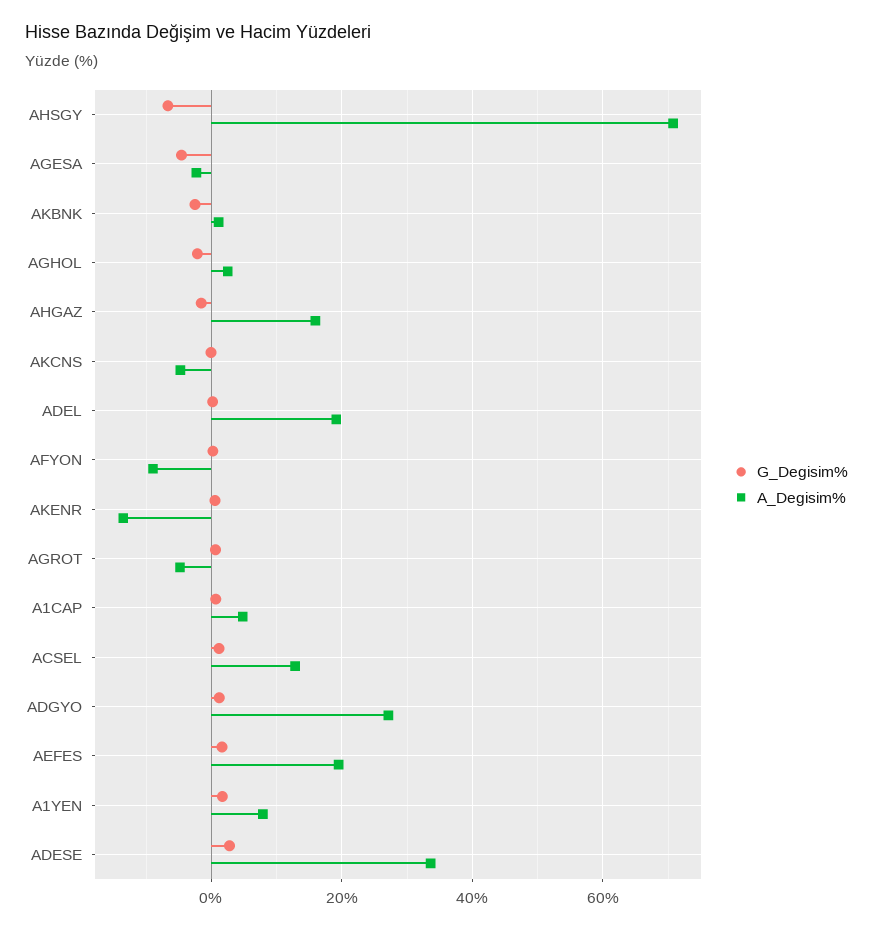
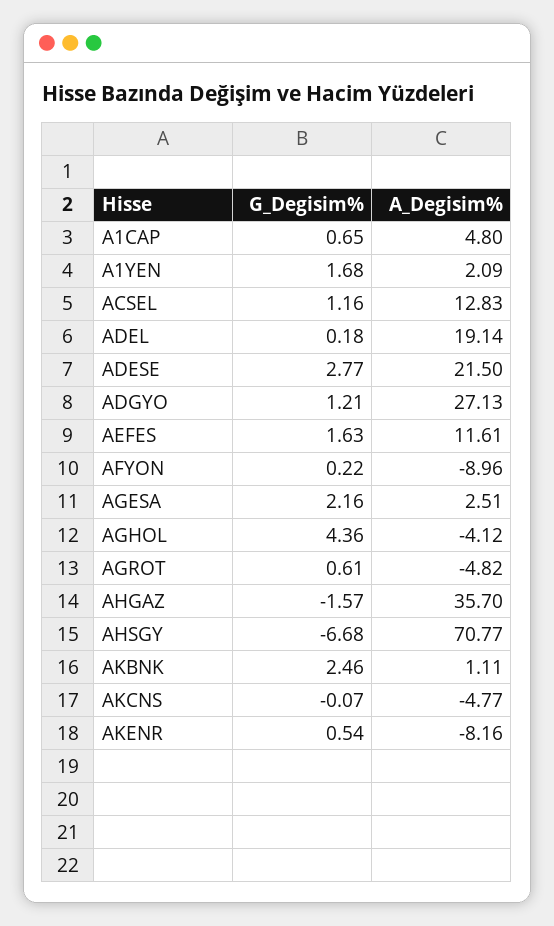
  {
    "G_Degisim%": {
      "AHSGY": -6.68,
-     "AGESA": -4,
+     "AGESA": 2.16,
-     "AKBNK": -2,
+     "AKBNK": 2.46,
-     "AGHOL": -2,
+     "AGHOL": 4.36,
      "AHGAZ": -1.57,
      "AKCNS": -0.07,
      "ADEL": 0.18,
      "AFYON": 0.22,
      "AKENR": 0.54,
      "AGROT": 0.61,
      "A1CAP": 0.65,
      "ACSEL": 1.16,
      "ADGYO": 1.21,
      "AEFES": 1.63,
      "A1YEN": 1.68,
      "ADESE": 2.77
    },
    "A_Degisim%": {
      "AHSGY": 70.77,
-     "AGESA": -2,
+     "AGESA": 2.51,
      "AKBNK": 1.11,
-     "AGHOL": 2,
+     "AGHOL": -4.12,
-     "AHGAZ": 16,
+     "AHGAZ": 35.7,
      "AKCNS": -4.77,
      "ADEL": 19.14,
      "AFYON": -8.96,
-     "AKENR": -14,
+     "AKENR": -8.16,
      "AGROT": -4.82,
      "A1CAP": 4.8,
      "ACSEL": 12.83,
      "ADGYO": 27.13,
-     "AEFES": 20,
+     "AEFES": 11.61,
-     "A1YEN": 8,
+     "A1YEN": 2.09,
-     "ADESE": 34
+     "ADESE": 21.5
    }
  }

